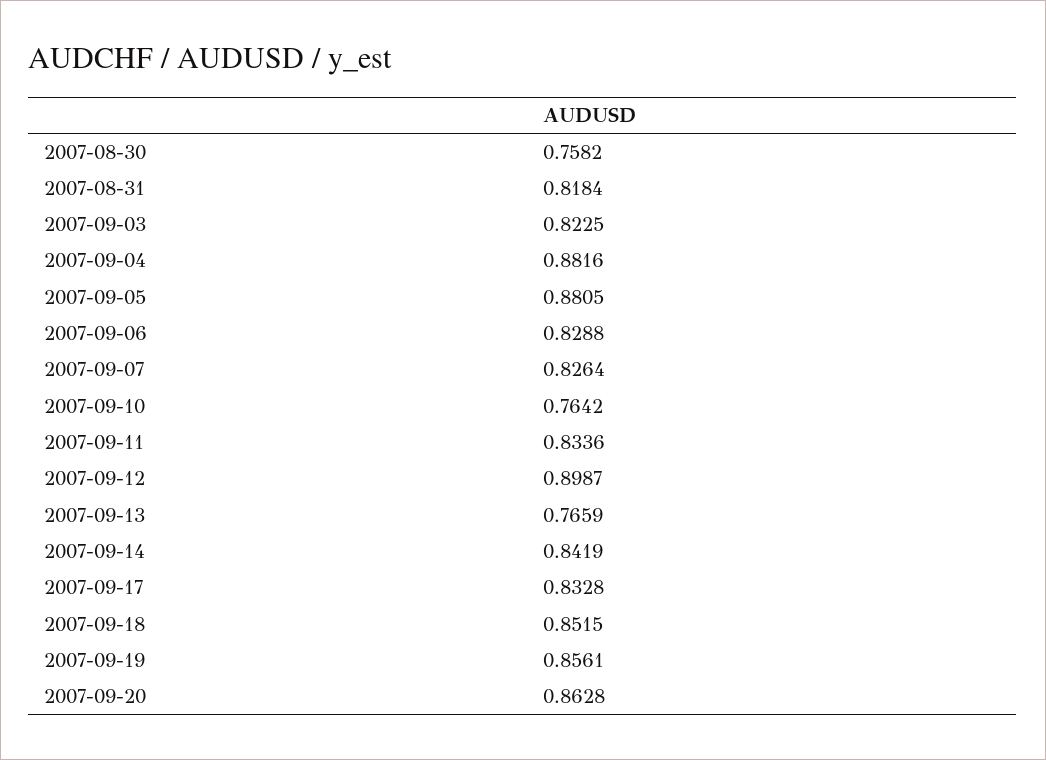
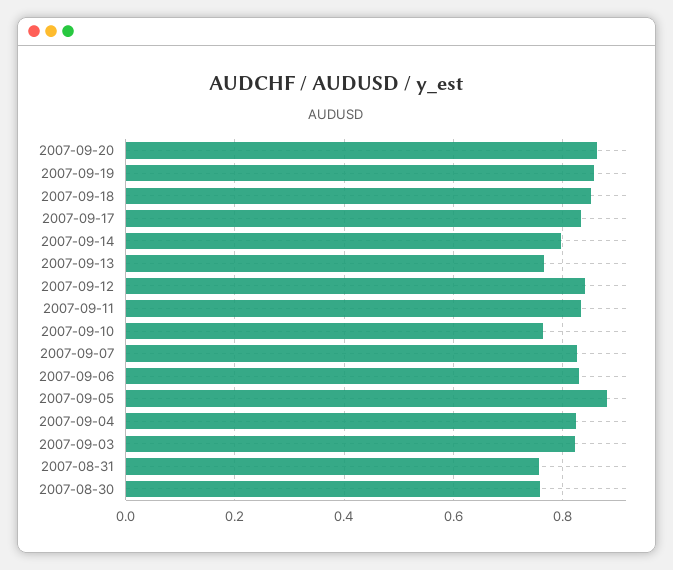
  {
    "2007-08-30": 0.7582,
-   "2007-08-31": 0.8184,
+   "2007-08-31": 0.76,
    "2007-09-03": 0.8225,
-   "2007-09-04": 0.8816,
+   "2007-09-04": 0.82,
    "2007-09-05": 0.8805,
    "2007-09-06": 0.8288,
    "2007-09-07": 0.8264,
    "2007-09-10": 0.7642,
    "2007-09-11": 0.8336,
-   "2007-09-12": 0.8987,
+   "2007-09-12": 0.84,
    "2007-09-13": 0.7659,
-   "2007-09-14": 0.8419,
+   "2007-09-14": 0.8,
    "2007-09-17": 0.8328,
    "2007-09-18": 0.8515,
    "2007-09-19": 0.8561,
    "2007-09-20": 0.8628
  }

